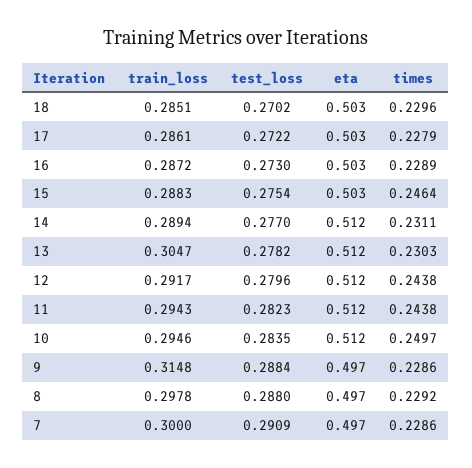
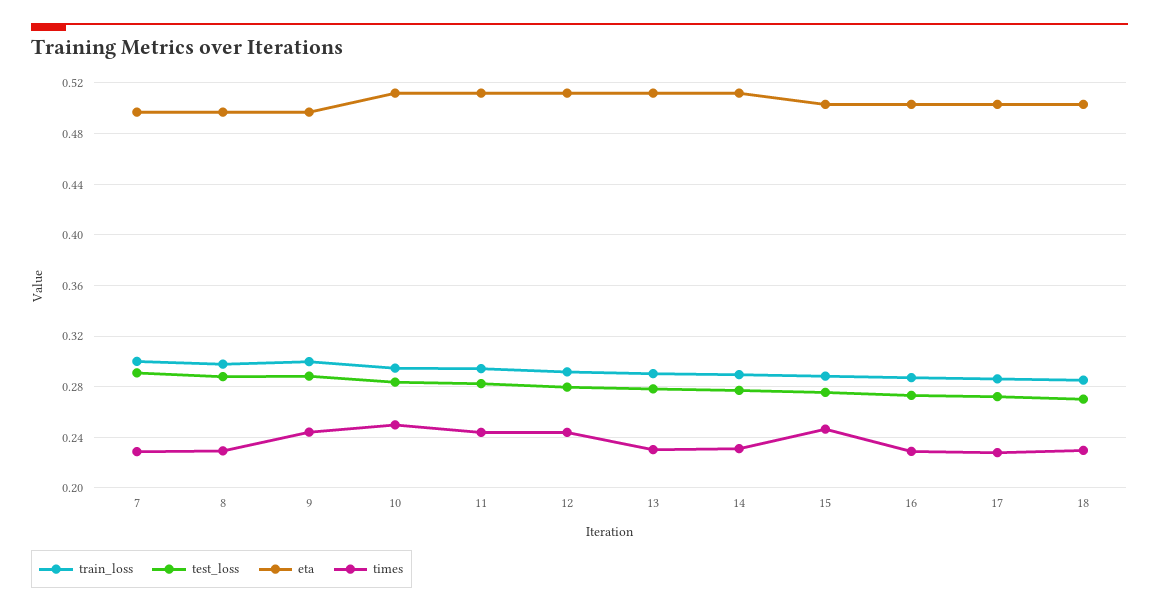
  {
    "train_loss": {
      "18": 0.2851,
      "17": 0.2861,
      "16": 0.2872,
      "15": 0.2883,
      "14": 0.2894,
-     "13": 0.3047,
+     "13": 0.29,
      "12": 0.2917,
      "11": 0.2943,
      "10": 0.2946,
-     "9": 0.3148,
+     "9": 0.3,
      "8": 0.2978,
      "7": 0.3
    },
    "test_loss": {
      "18": 0.2702,
      "17": 0.2722,
      "16": 0.273,
      "15": 0.2754,
      "14": 0.277,
      "13": 0.2782,
      "12": 0.2796,
      "11": 0.2823,
      "10": 0.2835,
      "9": 0.2884,
      "8": 0.288,
      "7": 0.2909
    },
    "eta": {
      "18": 0.503,
      "17": 0.503,
      "16": 0.503,
      "15": 0.503,
      "14": 0.512,
      "13": 0.512,
      "12": 0.512,
      "11": 0.512,
      "10": 0.512,
      "9": 0.497,
      "8": 0.497,
      "7": 0.497
    },
    "times": {
      "18": 0.2296,
      "17": 0.2279,
      "16": 0.2289,
      "15": 0.2464,
      "14": 0.2311,
      "13": 0.2303,
      "12": 0.2438,
      "11": 0.2438,
      "10": 0.2497,
-     "9": 0.2286,
+     "9": 0.245,
      "8": 0.2292,
      "7": 0.2286
    }
  }

